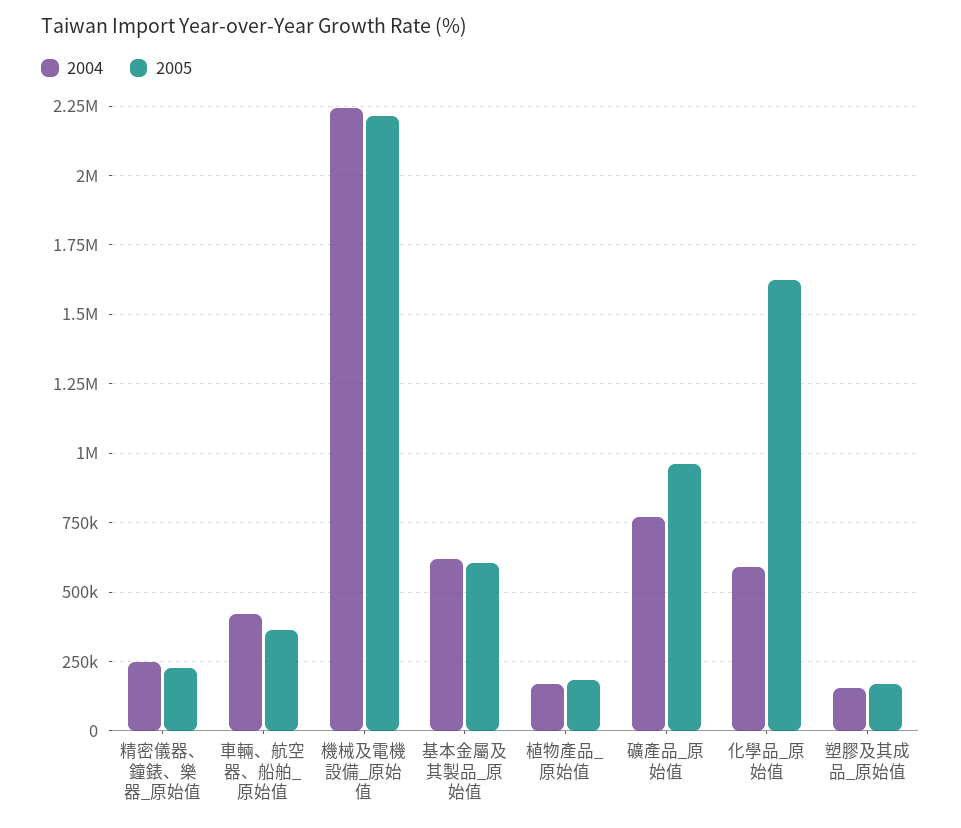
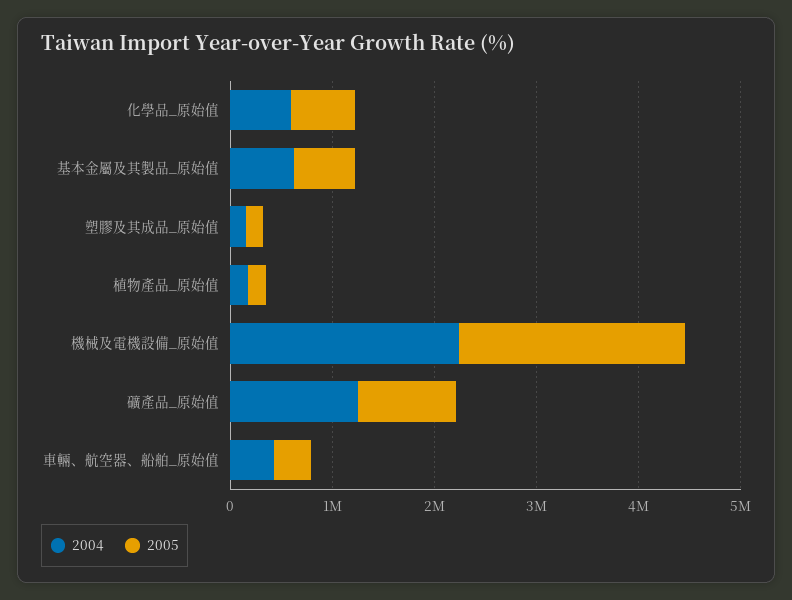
  {
    "2004": {
-     "精密儀器、鐘錶、樂器_原始值": 250000,
      "車輛、航空器、船舶_原始值": 425000,
      "機械及電機設備_原始值": 2250000,
      "基本金屬及其製品_原始值": 625000,
      "植物產品_原始值": 175000,
-     "礦產品_原始值": 775000,
+     "礦產品_原始值": 1200000,
      "化學品_原始值": 600000,
      "塑膠及其成品_原始值": 150000
    },
    "2005": {
-     "精密儀器、鐘錶、樂器_原始值": 225000,
      "車輛、航空器、船舶_原始值": 375000,
      "機械及電機設備_原始值": 2225000,
      "基本金屬及其製品_原始值": 600000,
      "植物產品_原始值": 175000,
      "礦產品_原始值": 950000,
-     "化學品_原始值": 1625000,
+     "化學品_原始值": 600000,
      "塑膠及其成品_原始值": 175000
    }
  }

